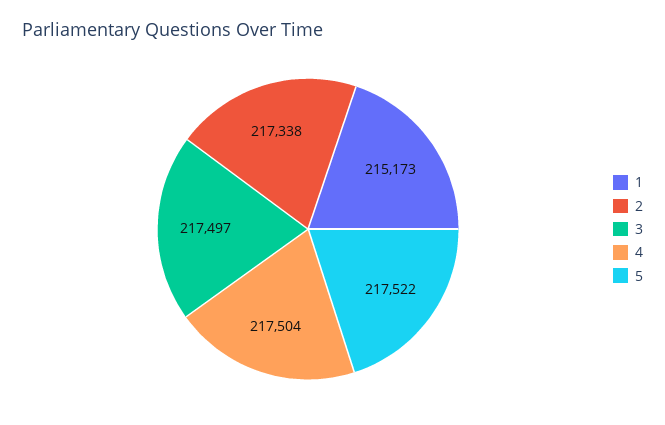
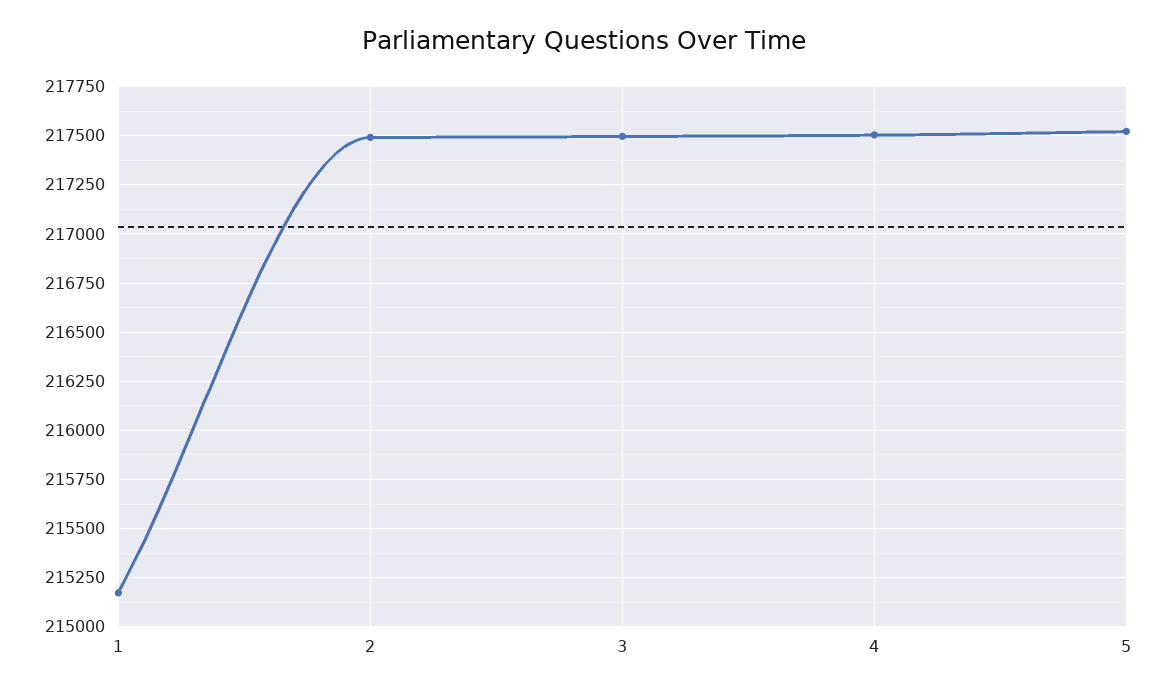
  {
    "1": 215173,
-   "2": 217338,
+   "2": 217500,
    "3": 217497,
    "4": 217504,
    "5": 217522
  }

